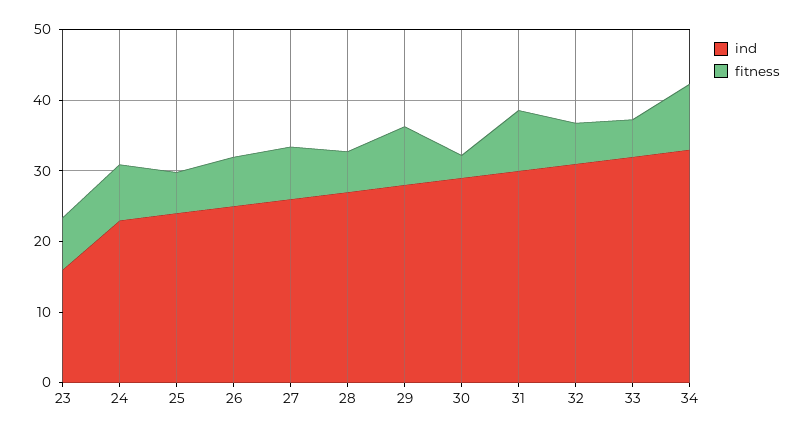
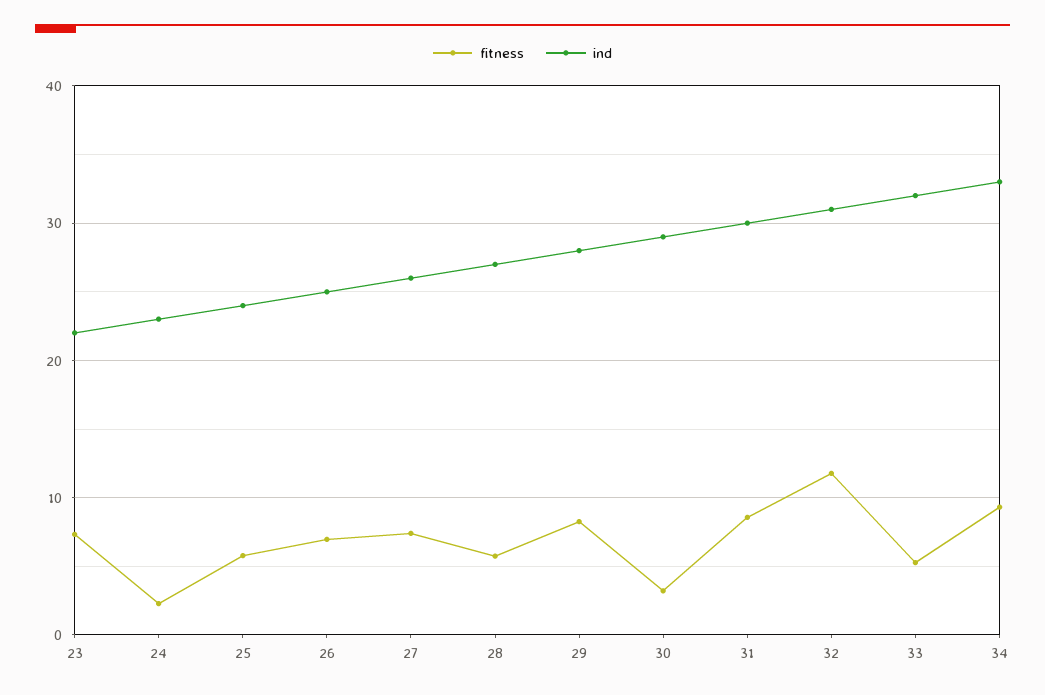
  {
    "ind": {
-     "23": 16,
+     "23": 22,
      "24": 23,
      "25": 24,
      "26": 25,
      "27": 26,
      "28": 27,
      "29": 28,
      "30": 29,
      "31": 30,
      "32": 31,
      "33": 32,
      "34": 33
    },
    "fitness": {
      "23": 7,
-     "24": 8,
+     "24": 2,
      "25": 6,
      "26": 7,
      "27": 7,
      "28": 6,
      "29": 8,
      "30": 3,
      "31": 9,
-     "32": 6,
+     "32": 12,
      "33": 5,
      "34": 9
    }
  }

